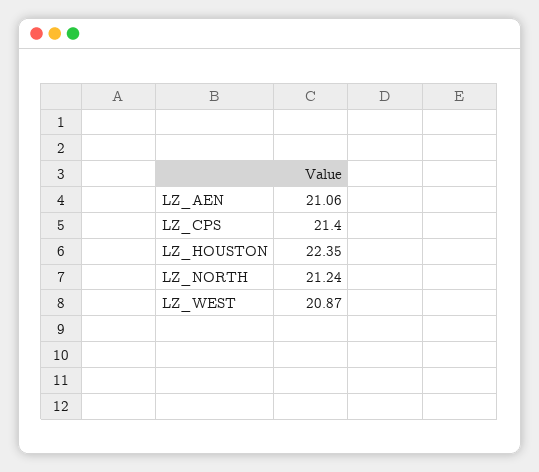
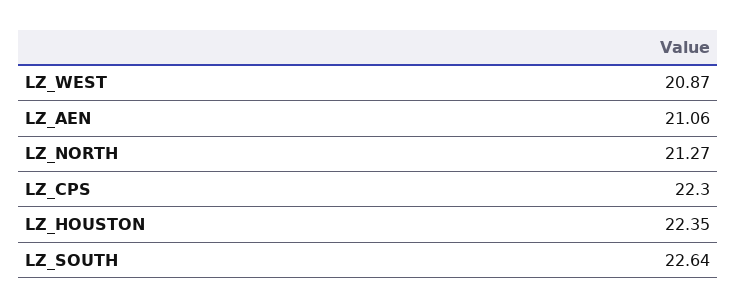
  {
    "LZ_AEN": 21.06,
-   "LZ_CPS": 21.4,
+   "LZ_CPS": 22.3,
    "LZ_HOUSTON": 22.35,
-   "LZ_NORTH": 21.24,
+   "LZ_NORTH": 21.27,
-   "LZ_WEST": 20.87
+   "LZ_WEST": 20.87,
+   "LZ_SOUTH": 22.64
  }

